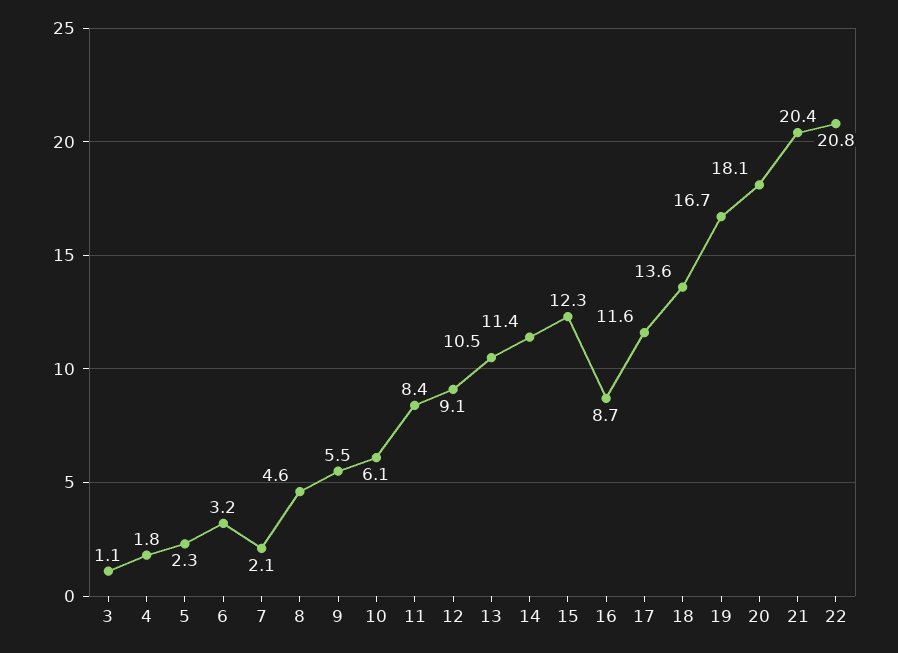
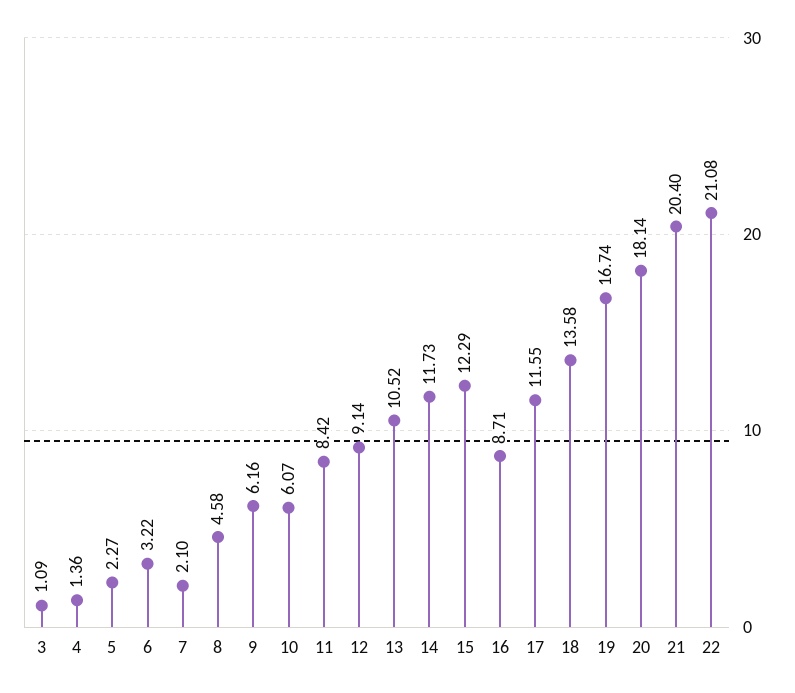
  {
    "3": 1.09,
-   "4": 1.8,
+   "4": 1.36,
    "5": 2.27,
    "6": 3.22,
    "7": 2.1,
    "8": 4.58,
-   "9": 5.5,
+   "9": 6.16,
    "10": 6.07,
    "11": 8.42,
    "12": 9.14,
    "13": 10.52,
-   "14": 11.4,
+   "14": 11.73,
    "15": 12.29,
    "16": 8.71,
    "17": 11.55,
    "18": 13.58,
    "19": 16.74,
    "20": 18.14,
    "21": 20.4,
-   "22": 20.8
+   "22": 21.08
  }

